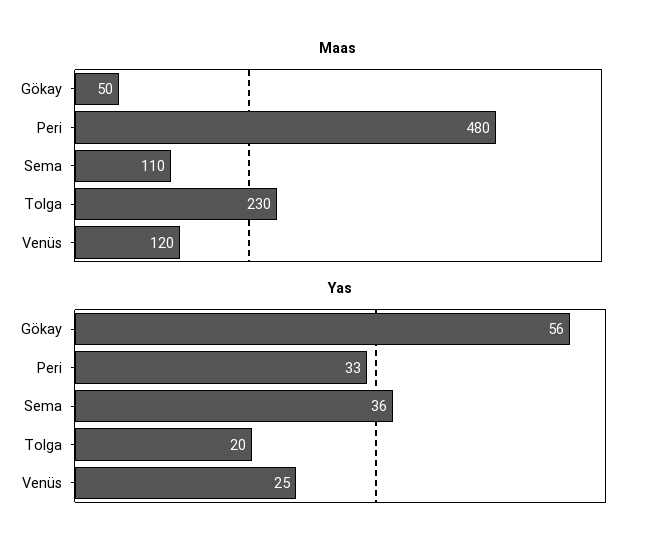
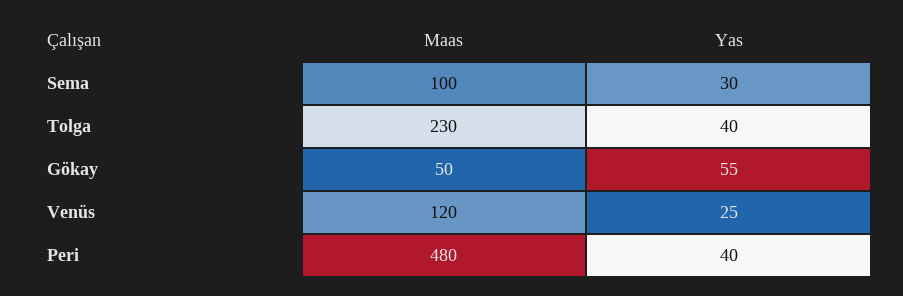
  {
    "Maas": {
      "Gökay": 50,
      "Peri": 480,
-     "Sema": 110,
+     "Sema": 100,
      "Tolga": 230,
      "Venüs": 120
    },
    "Yas": {
-     "Gökay": 56,
+     "Gökay": 55,
-     "Peri": 33,
+     "Peri": 40,
-     "Sema": 36,
+     "Sema": 30,
-     "Tolga": 20,
+     "Tolga": 40,
      "Venüs": 25
    }
  }

